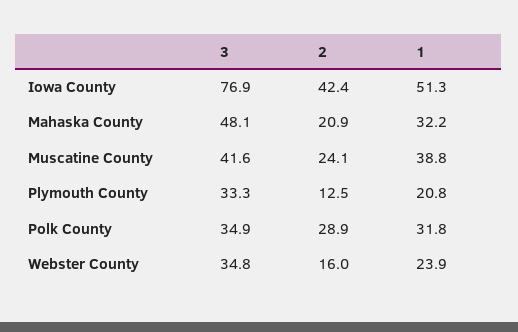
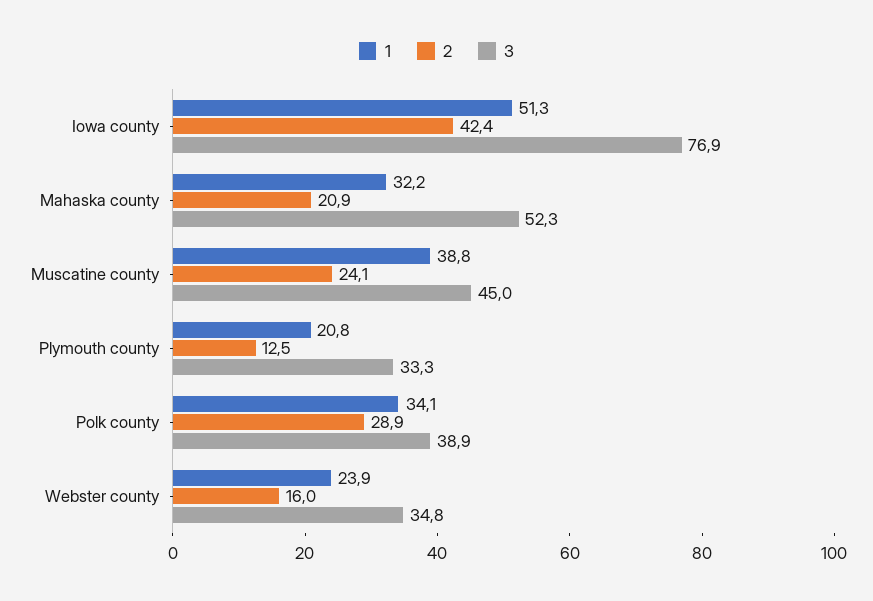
  {
    "3": {
      "Iowa County": 76.9,
-     "Mahaska County": 48.1,
+     "Mahaska County": 52.3,
-     "Muscatine County": 41.6,
+     "Muscatine County": 45,
      "Plymouth County": 33.3,
-     "Polk County": 34.9,
+     "Polk County": 38.9,
      "Webster County": 34.8
    },
    "2": {
      "Iowa County": 42.4,
      "Mahaska County": 20.9,
      "Muscatine County": 24.1,
      "Plymouth County": 12.5,
      "Polk County": 28.9,
      "Webster County": 16
    },
    "1": {
      "Iowa County": 51.3,
      "Mahaska County": 32.2,
      "Muscatine County": 38.8,
      "Plymouth County": 20.8,
-     "Polk County": 31.8,
+     "Polk County": 34.1,
      "Webster County": 23.9
    }
  }

